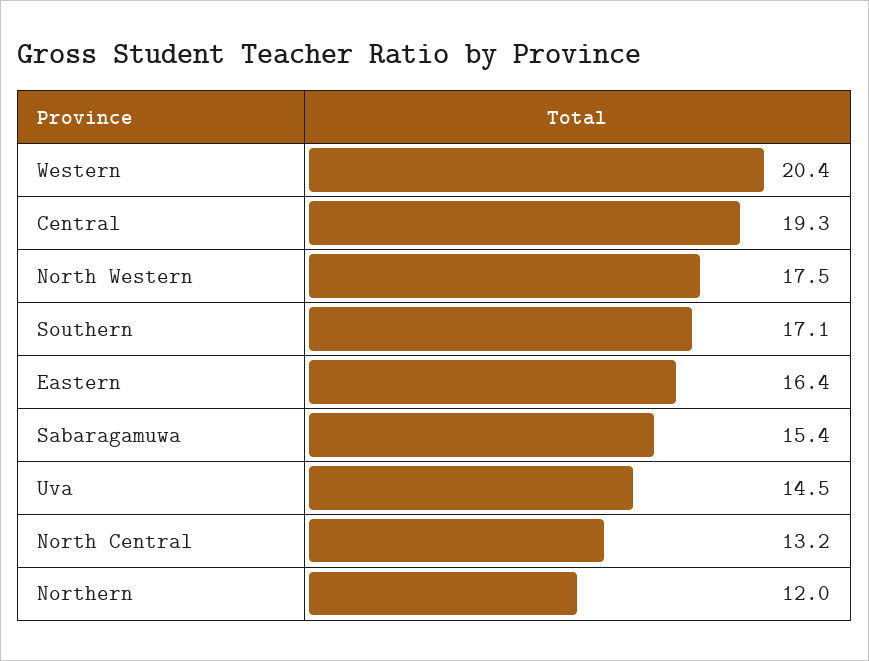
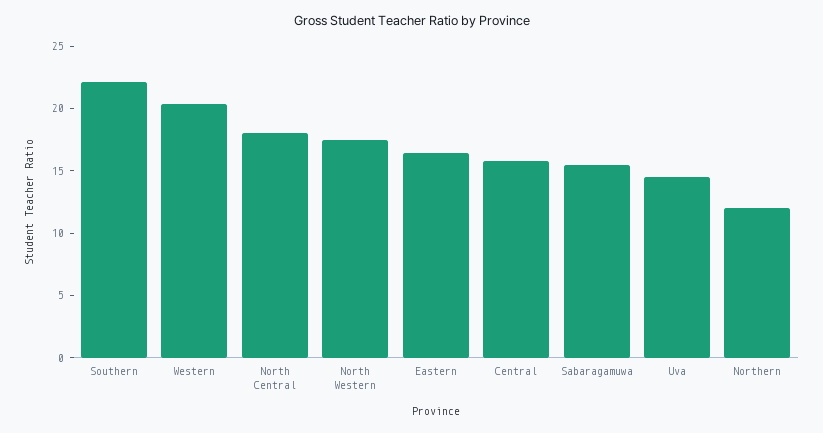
  {
    "Western": 20.4,
-   "Central": 19.3,
+   "Central": 16,
    "North Western": 17.5,
-   "Southern": 17.1,
+   "Southern": 22,
    "Eastern": 16.4,
    "Sabaragamuwa": 15.4,
    "Uva": 14.5,
-   "North Central": 13.2,
+   "North Central": 18,
    "Northern": 12
  }

